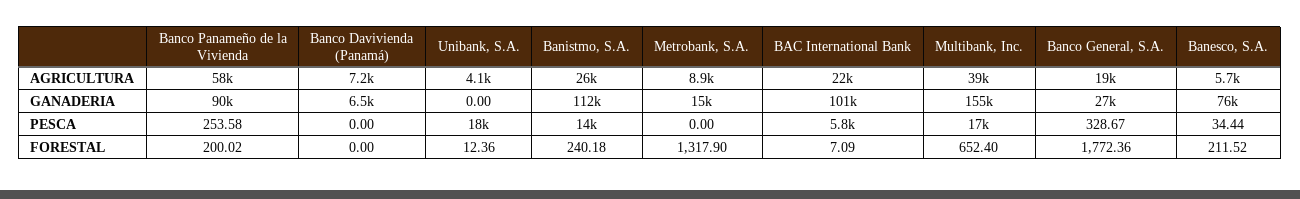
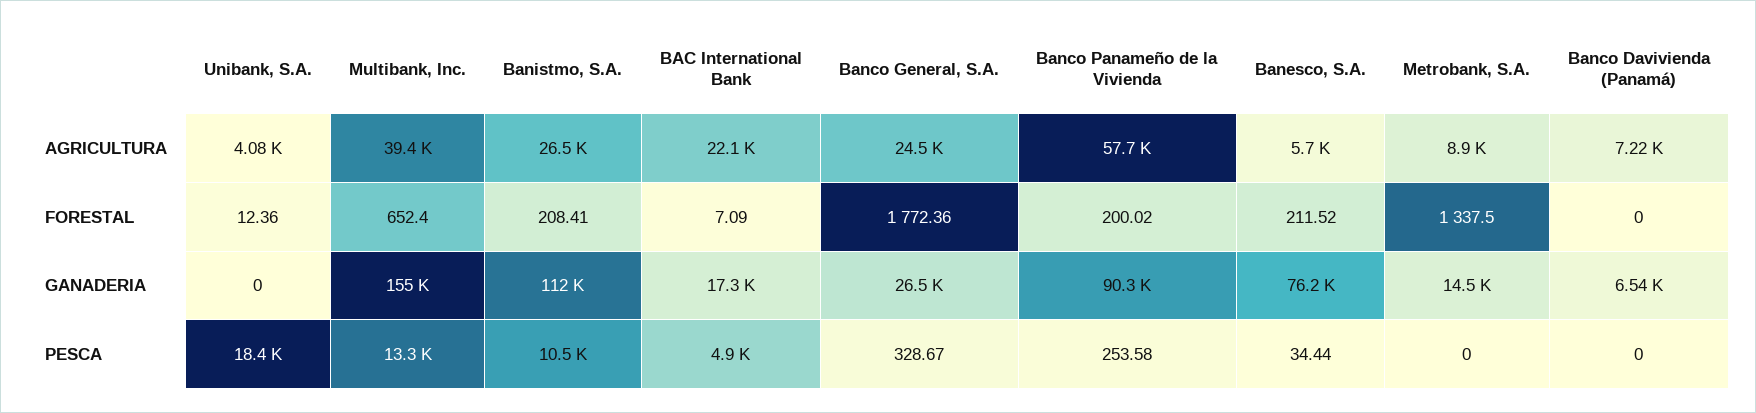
  {
    "Banco Panameño de la Vivienda": {
      "AGRICULTURA": 57700,
      "GANADERIA": 90300,
      "PESCA": 253.58,
      "FORESTAL": 200.02
    },
    "Banco Davivienda (Panamá)": {
      "AGRICULTURA": 7220,
      "GANADERIA": 6540,
      "PESCA": 0,
      "FORESTAL": 0
    },
    "Unibank, S.A.": {
      "AGRICULTURA": 4080,
      "GANADERIA": 0,
      "PESCA": 18400,
      "FORESTAL": 12.36
    },
    "Banistmo, S.A.": {
      "AGRICULTURA": 26500,
      "GANADERIA": 112000,
-     "PESCA": 14000,
+     "PESCA": 10500,
-     "FORESTAL": 240.18
+     "FORESTAL": 208.41
    },
    "Metrobank, S.A.": {
      "AGRICULTURA": 8900,
      "GANADERIA": 14500,
      "PESCA": 0,
-     "FORESTAL": 1317.9
+     "FORESTAL": 1337.5
    },
    "BAC International Bank": {
      "AGRICULTURA": 22100,
-     "GANADERIA": 101000,
+     "GANADERIA": 17300,
-     "PESCA": 5800,
+     "PESCA": 4900,
      "FORESTAL": 7.09
    },
    "Multibank, Inc.": {
      "AGRICULTURA": 39400,
      "GANADERIA": 155000,
-     "PESCA": 17000,
+     "PESCA": 13300,
      "FORESTAL": 652.4
    },
    "Banco General, S.A.": {
-     "AGRICULTURA": 19000,
+     "AGRICULTURA": 24500,
      "GANADERIA": 26500,
      "PESCA": 328.67,
      "FORESTAL": 1772.36
    },
    "Banesco, S.A.": {
      "AGRICULTURA": 5700,
      "GANADERIA": 76200,
      "PESCA": 34.44,
      "FORESTAL": 211.52
    }
  }

